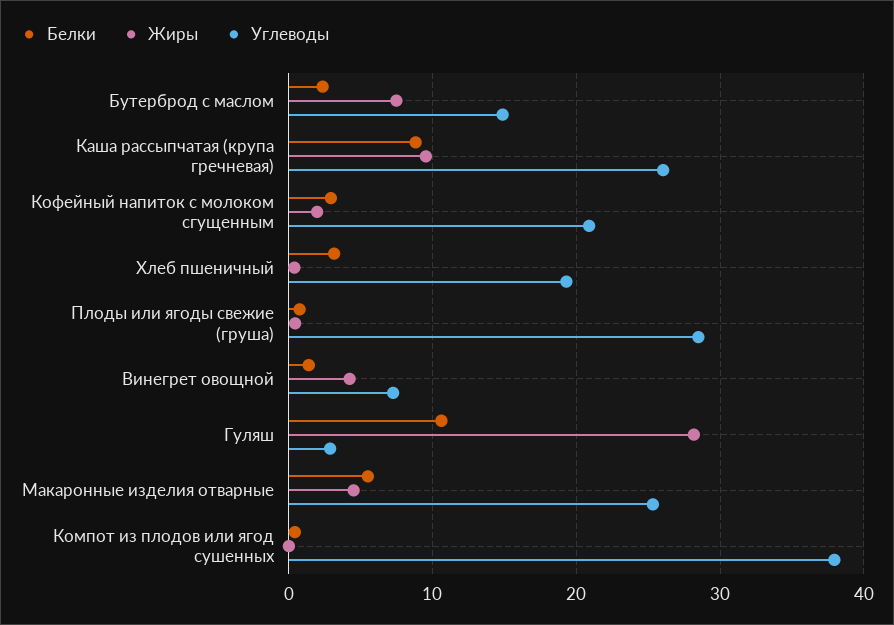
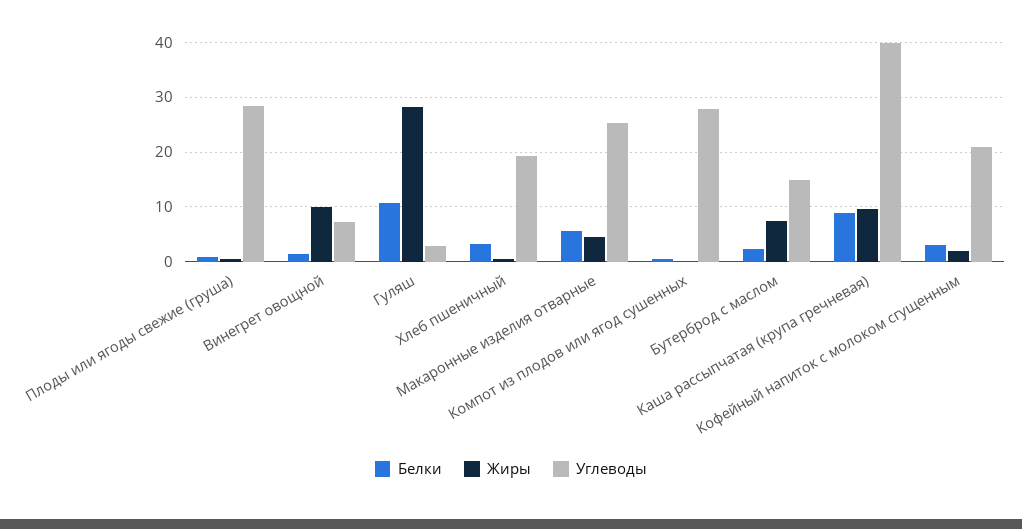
  {
    "Белки": {
      "Бутерброд с маслом": 2,
      "Каша рассыпчатая (крупа гречневая)": 9,
      "Кофейный напиток с молоком сгущенным": 3,
      "Хлеб пшеничный": 3,
      "Плоды или ягоды свежие (груша)": 1,
      "Винегрет овощной": 1,
      "Гуляш": 11,
      "Макаронные изделия отварные": 6,
      "Компот из плодов или ягод сушенных": 0
    },
    "Жиры": {
      "Бутерброд с маслом": 7,
      "Каша рассыпчатая (крупа гречневая)": 10,
      "Кофейный напиток с молоком сгущенным": 2,
      "Хлеб пшеничный": 0,
      "Плоды или ягоды свежие (груша)": 0,
-     "Винегрет овощной": 4,
+     "Винегрет овощной": 10,
      "Гуляш": 28,
      "Макаронные изделия отварные": 5,
      "Компот из плодов или ягод сушенных": 0
    },
    "Углеводы": {
      "Бутерброд с маслом": 15,
-     "Каша рассыпчатая (крупа гречневая)": 26,
+     "Каша рассыпчатая (крупа гречневая)": 40,
      "Кофейный напиток с молоком сгущенным": 21,
      "Хлеб пшеничный": 19,
      "Плоды или ягоды свежие (груша)": 29,
      "Винегрет овощной": 7,
      "Гуляш": 3,
      "Макаронные изделия отварные": 25,
-     "Компот из плодов или ягод сушенных": 38
+     "Компот из плодов или ягод сушенных": 28
    }
  }

